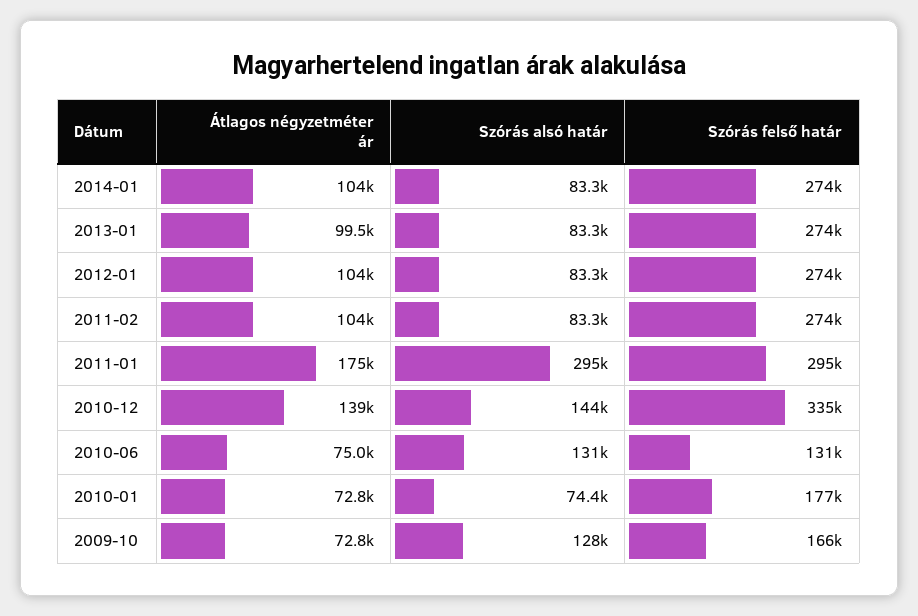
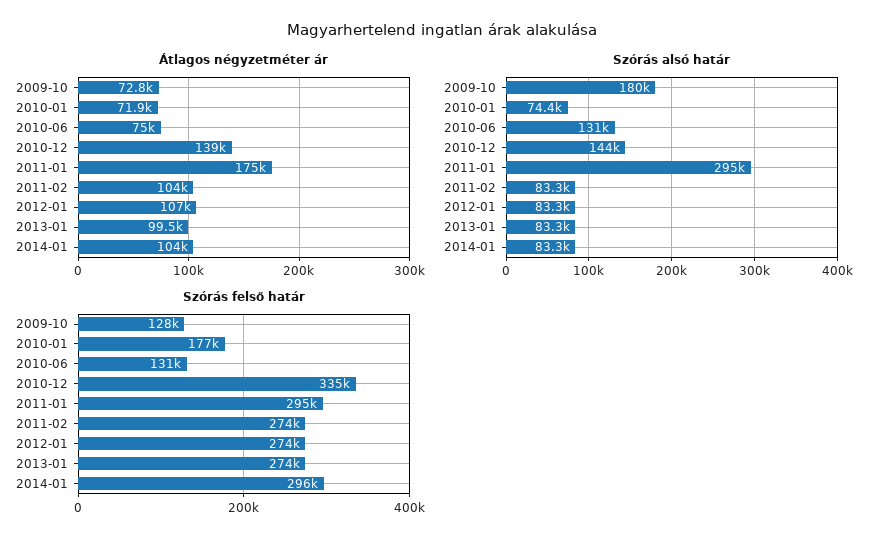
  {
    "Átlagos négyzetméter ár": {
      "2014-01": 104000,
      "2013-01": 99500,
-     "2012-01": 104000,
+     "2012-01": 107000,
      "2011-02": 104000,
      "2011-01": 175000,
      "2010-12": 139000,
      "2010-06": 75000,
-     "2010-01": 72800,
+     "2010-01": 71900,
      "2009-10": 72800
    },
    "Szórás alsó határ": {
      "2014-01": 83300,
      "2013-01": 83300,
      "2012-01": 83300,
      "2011-02": 83300,
      "2011-01": 295000,
      "2010-12": 144000,
      "2010-06": 131000,
      "2010-01": 74400,
-     "2009-10": 128000
+     "2009-10": 180000
    },
    "Szórás felső határ": {
-     "2014-01": 274000,
+     "2014-01": 296000,
      "2013-01": 274000,
      "2012-01": 274000,
      "2011-02": 274000,
      "2011-01": 295000,
      "2010-12": 335000,
      "2010-06": 131000,
      "2010-01": 177000,
-     "2009-10": 166000
+     "2009-10": 128000
    }
  }

